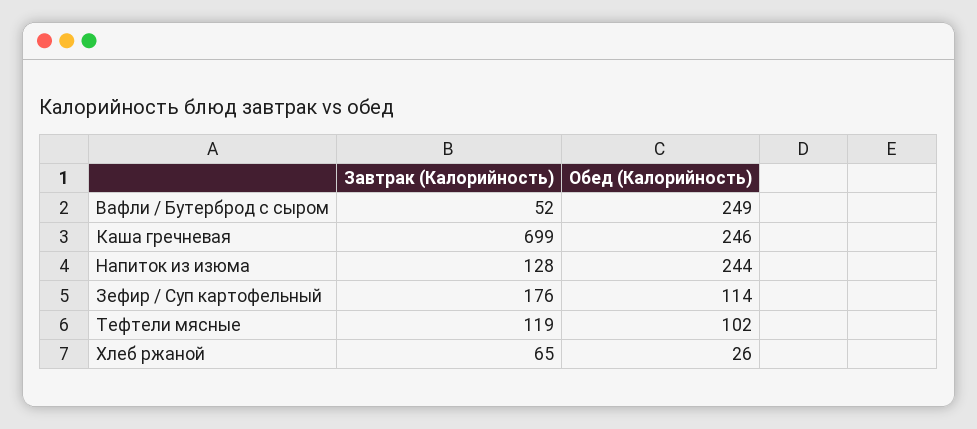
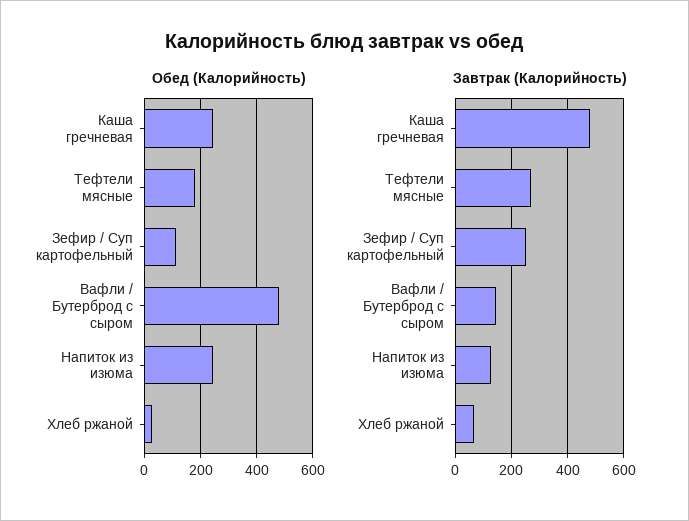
  {
    "Завтрак (Калорийность)": {
-     "Вафли / Бутерброд с сыром": 52,
+     "Вафли / Бутерброд с сыром": 150,
-     "Каша гречневая": 699,
+     "Каша гречневая": 475,
      "Напиток из изюма": 128,
-     "Зефир / Суп картофельный": 176,
+     "Зефир / Суп картофельный": 250,
-     "Тефтели мясные": 119,
+     "Тефтели мясные": 275,
      "Хлеб ржаной": 65
    },
    "Обед (Калорийность)": {
-     "Вафли / Бутерброд с сыром": 249,
+     "Вафли / Бутерброд с сыром": 475,
      "Каша гречневая": 246,
      "Напиток из изюма": 244,
      "Зефир / Суп картофельный": 114,
-     "Тефтели мясные": 102,
+     "Тефтели мясные": 175,
      "Хлеб ржаной": 26
    }
  }

